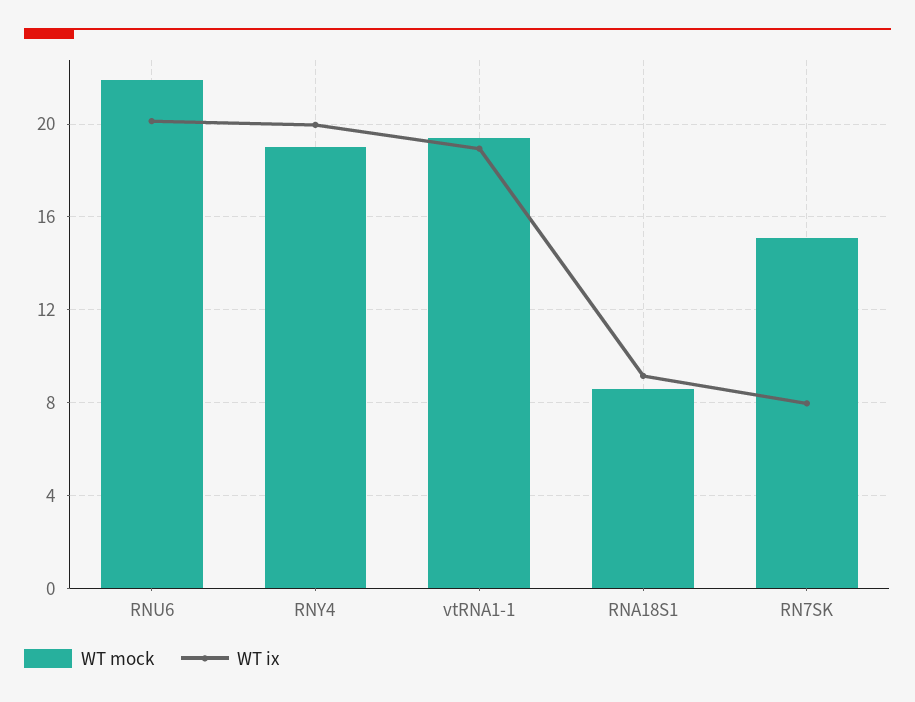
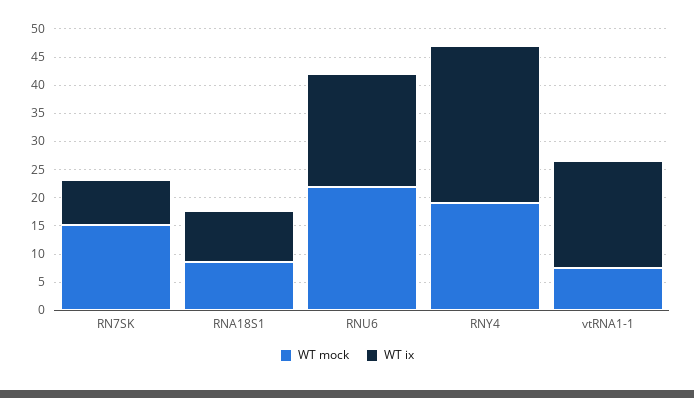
  {
    "WT mock": {
      "RNU6": 22,
      "RNY4": 19,
-     "vtRNA1-1": 19.5,
+     "vtRNA1-1": 7.5,
      "RNA18S1": 8.5,
      "RN7SK": 15
    },
    "WT ix": {
      "RNU6": 20,
-     "RNY4": 20,
+     "RNY4": 27.5,
      "vtRNA1-1": 19,
      "RNA18S1": 9,
      "RN7SK": 8
    }
  }

